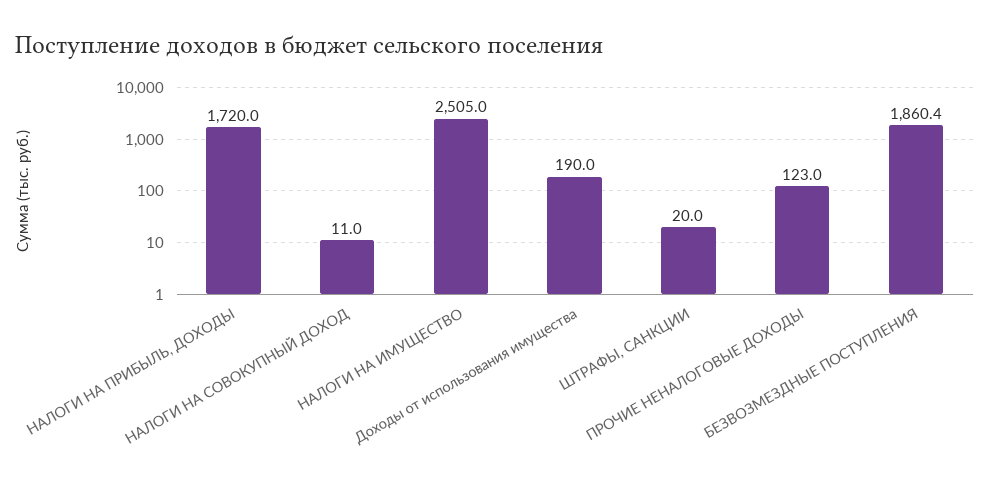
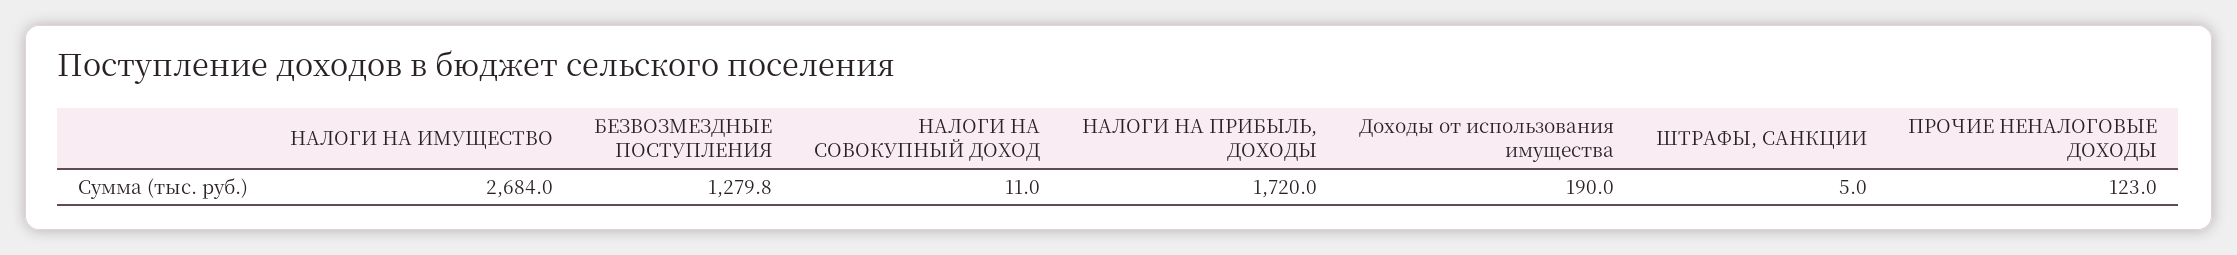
  {
    "НАЛОГИ НА ПРИБЫЛЬ, ДОХОДЫ": 1720,
    "НАЛОГИ НА СОВОКУПНЫЙ ДОХОД": 11,
-   "НАЛОГИ НА ИМУЩЕСТВО": 2505,
+   "НАЛОГИ НА ИМУЩЕСТВО": 2684,
    "Доходы от использования имущества": 190,
-   "ШТРАФЫ, САНКЦИИ": 20,
+   "ШТРАФЫ, САНКЦИИ": 5,
    "ПРОЧИЕ НЕНАЛОГОВЫЕ ДОХОДЫ": 123,
-   "БЕЗВОЗМЕЗДНЫЕ ПОСТУПЛЕНИЯ": 1860.4
+   "БЕЗВОЗМЕЗДНЫЕ ПОСТУПЛЕНИЯ": 1279.8
  }

